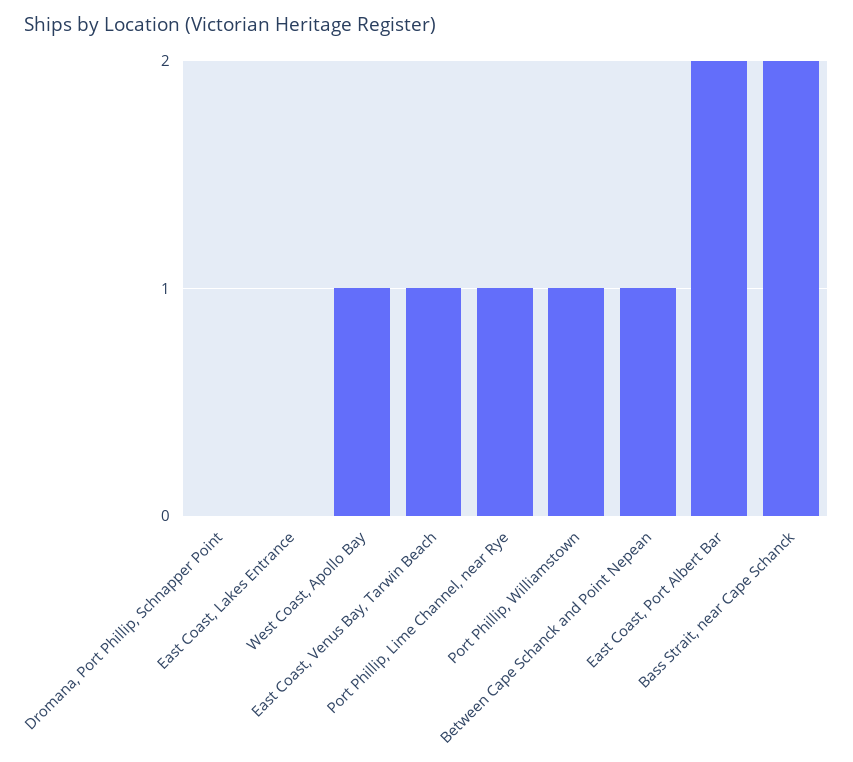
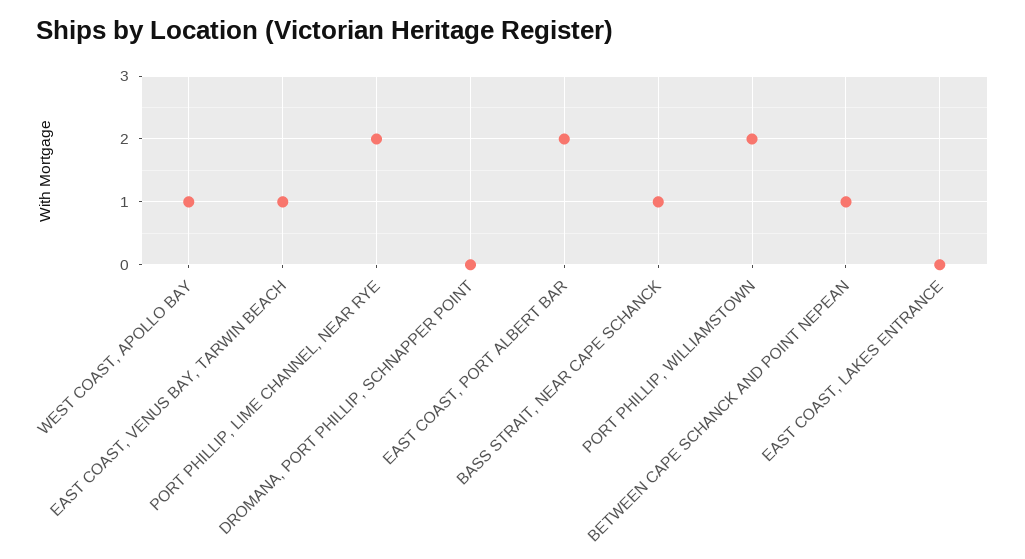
  {
    "Dromana, Port Phillip, Schnapper Point": 0,
    "East Coast, Lakes Entrance": 0,
    "West Coast, Apollo Bay": 1,
    "East Coast, Venus Bay, Tarwin Beach": 1,
-   "Port Phillip, Lime Channel, near Rye": 1,
+   "Port Phillip, Lime Channel, near Rye": 2,
-   "Port Phillip, Williamstown": 1,
+   "Port Phillip, Williamstown": 2,
    "Between Cape Schanck and Point Nepean": 1,
    "East Coast, Port Albert Bar": 2,
-   "Bass Strait, near Cape Schanck": 2
+   "Bass Strait, near Cape Schanck": 1
  }

